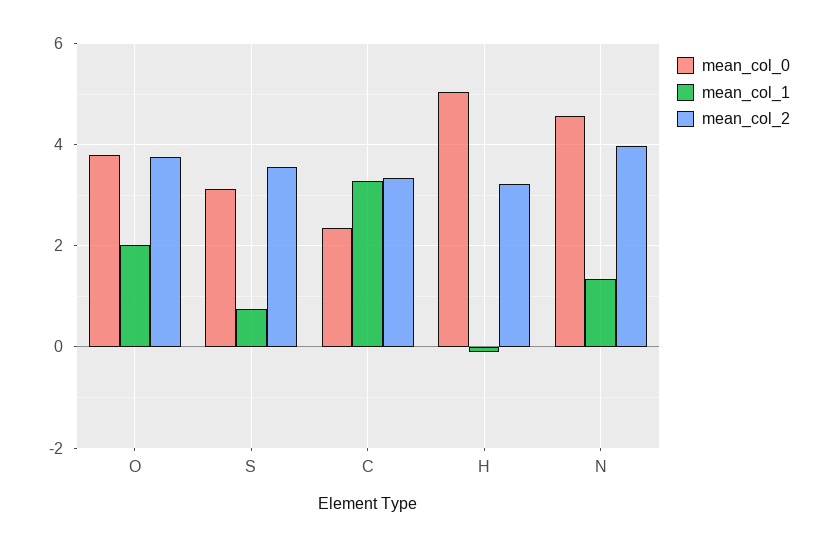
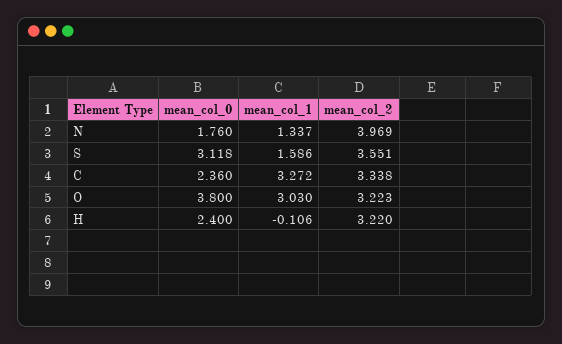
  {
    "mean_col_0": {
      "O": 3.8,
      "S": 3.118,
      "C": 2.36,
-     "H": 5,
+     "H": 2.4,
-     "N": 4.6
+     "N": 1.76
    },
    "mean_col_1": {
-     "O": 2,
+     "O": 3.03,
-     "S": 0.8,
+     "S": 1.586,
      "C": 3.272,
      "H": -0.106,
      "N": 1.337
    },
    "mean_col_2": {
-     "O": 3.8,
+     "O": 3.223,
      "S": 3.551,
      "C": 3.338,
      "H": 3.22,
      "N": 3.969
    }
  }

